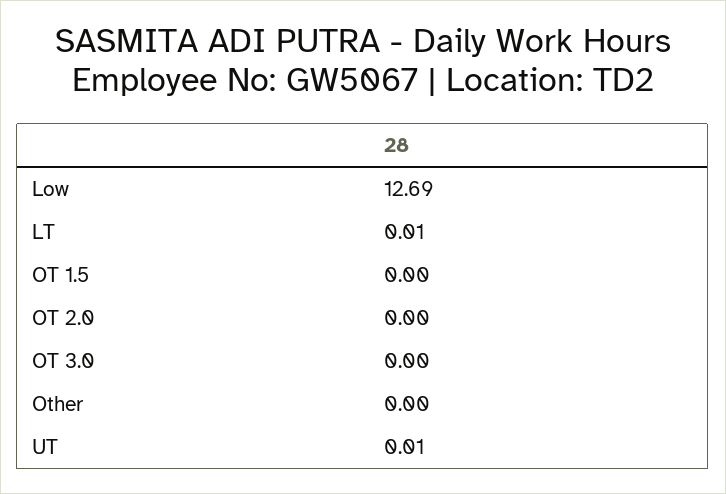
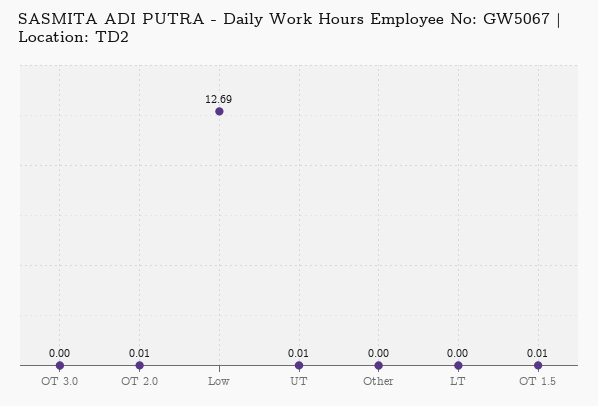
  {
    "Low": 12.69,
-   "LT": 0.01,
+   "LT": 0,
-   "OT 1.5": 0,
+   "OT 1.5": 0.01,
-   "OT 2.0": 0,
+   "OT 2.0": 0.01,
    "OT 3.0": 0,
    "Other": 0,
    "UT": 0.01
  }

